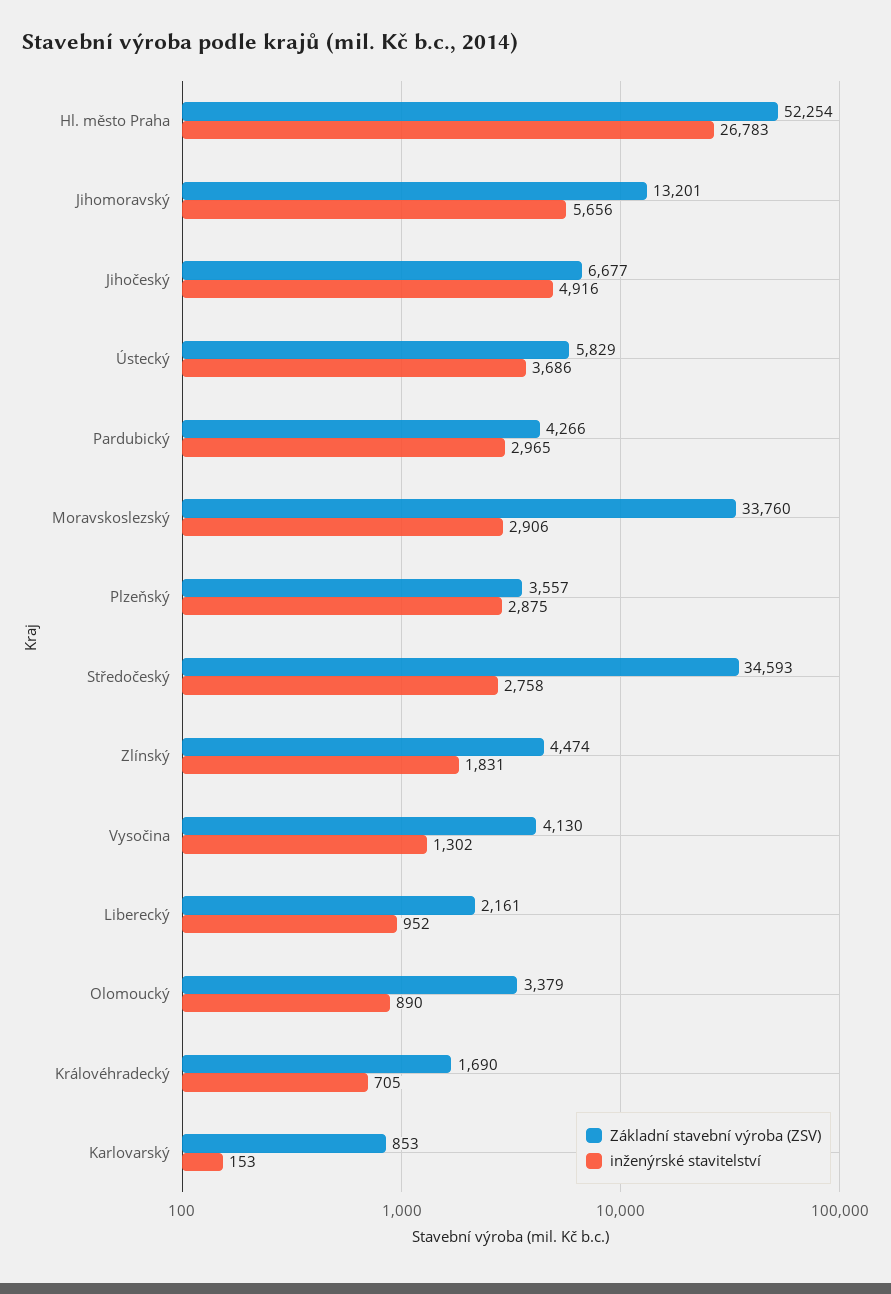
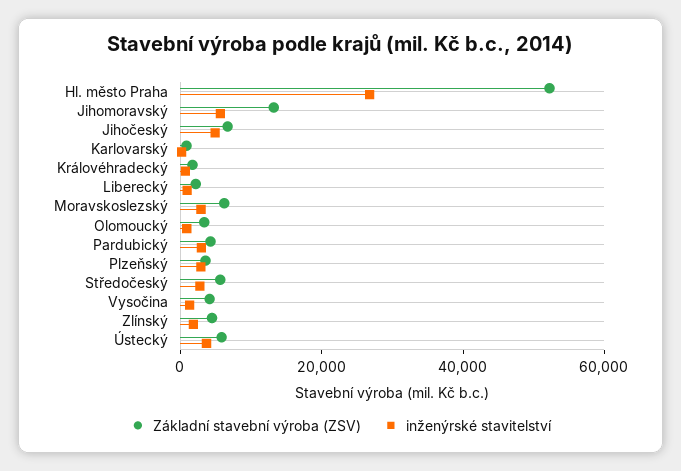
  {
    "Základní stavební výroba (ZSV)": {
      "Hl. město Praha": 52254,
      "Jihomoravský": 13201,
      "Jihočeský": 6677,
      "Ústecký": 5829,
      "Pardubický": 4266,
-     "Moravskoslezský": 33760,
+     "Moravskoslezský": 5000,
      "Plzeňský": 3557,
-     "Středočeský": 34593,
+     "Středočeský": 5000,
      "Zlínský": 4474,
      "Vysočina": 4130,
      "Liberecký": 2161,
      "Olomoucký": 3379,
      "Královéhradecký": 1690,
      "Karlovarský": 853
    },
    "inženýrské stavitelství": {
      "Hl. město Praha": 26783,
      "Jihomoravský": 5656,
      "Jihočeský": 4916,
      "Ústecký": 3686,
      "Pardubický": 2965,
      "Moravskoslezský": 2906,
      "Plzeňský": 2875,
      "Středočeský": 2758,
      "Zlínský": 1831,
      "Vysočina": 1302,
      "Liberecký": 952,
      "Olomoucký": 890,
      "Královéhradecký": 705,
      "Karlovarský": 153
    }
  }

